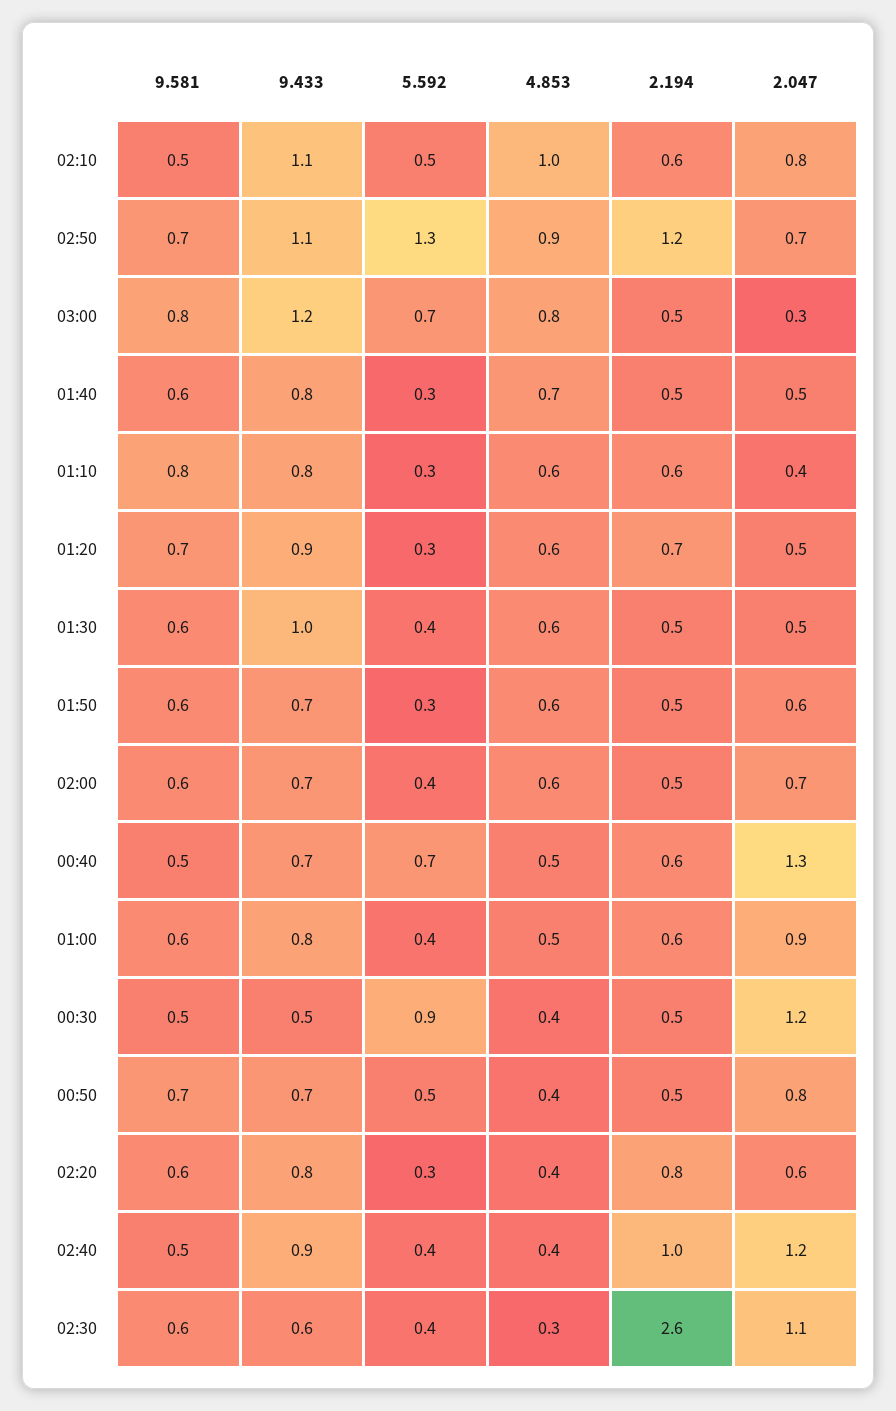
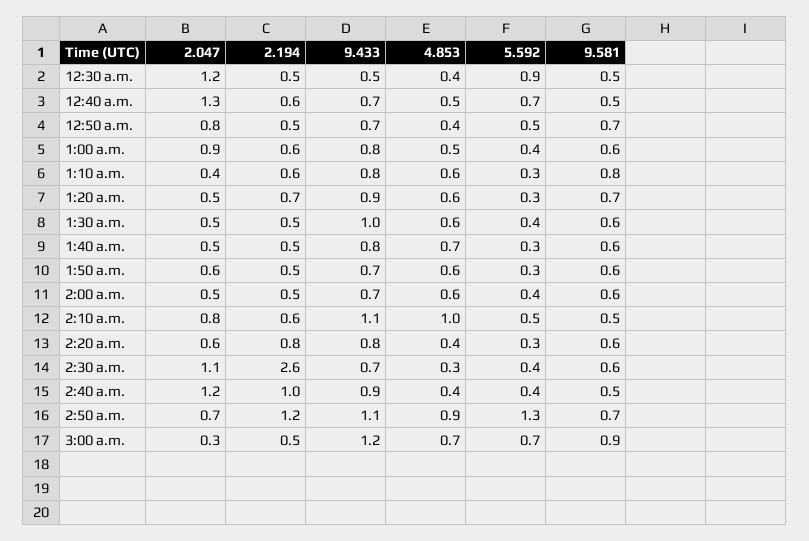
  {
    "9.581": {
      "02:10": 0.5,
      "02:50": 0.7,
-     "03:00": 0.8,
+     "03:00": 0.9,
      "01:40": 0.6,
      "01:10": 0.8,
      "01:20": 0.7,
      "01:30": 0.6,
      "01:50": 0.6,
      "02:00": 0.6,
      "00:40": 0.5,
      "01:00": 0.6,
      "00:30": 0.5,
      "00:50": 0.7,
      "02:20": 0.6,
      "02:40": 0.5,
      "02:30": 0.6
    },
    "9.433": {
      "02:10": 1.1,
      "02:50": 1.1,
      "03:00": 1.2,
      "01:40": 0.8,
      "01:10": 0.8,
      "01:20": 0.9,
      "01:30": 1,
      "01:50": 0.7,
      "02:00": 0.7,
      "00:40": 0.7,
      "01:00": 0.8,
      "00:30": 0.5,
      "00:50": 0.7,
      "02:20": 0.8,
      "02:40": 0.9,
-     "02:30": 0.6
+     "02:30": 0.7
    },
    "5.592": {
      "02:10": 0.5,
      "02:50": 1.3,
      "03:00": 0.7,
      "01:40": 0.3,
      "01:10": 0.3,
      "01:20": 0.3,
      "01:30": 0.4,
      "01:50": 0.3,
      "02:00": 0.4,
      "00:40": 0.7,
      "01:00": 0.4,
      "00:30": 0.9,
      "00:50": 0.5,
      "02:20": 0.3,
      "02:40": 0.4,
      "02:30": 0.4
    },
    "4.853": {
      "02:10": 1,
      "02:50": 0.9,
-     "03:00": 0.8,
+     "03:00": 0.7,
      "01:40": 0.7,
      "01:10": 0.6,
      "01:20": 0.6,
      "01:30": 0.6,
      "01:50": 0.6,
      "02:00": 0.6,
      "00:40": 0.5,
      "01:00": 0.5,
      "00:30": 0.4,
      "00:50": 0.4,
      "02:20": 0.4,
      "02:40": 0.4,
      "02:30": 0.3
    },
    "2.194": {
      "02:10": 0.6,
      "02:50": 1.2,
      "03:00": 0.5,
      "01:40": 0.5,
      "01:10": 0.6,
      "01:20": 0.7,
      "01:30": 0.5,
      "01:50": 0.5,
      "02:00": 0.5,
      "00:40": 0.6,
      "01:00": 0.6,
      "00:30": 0.5,
      "00:50": 0.5,
      "02:20": 0.8,
      "02:40": 1,
      "02:30": 2.6
    },
    "2.047": {
      "02:10": 0.8,
      "02:50": 0.7,
      "03:00": 0.3,
      "01:40": 0.5,
      "01:10": 0.4,
      "01:20": 0.5,
      "01:30": 0.5,
      "01:50": 0.6,
-     "02:00": 0.7,
+     "02:00": 0.5,
      "00:40": 1.3,
      "01:00": 0.9,
      "00:30": 1.2,
      "00:50": 0.8,
      "02:20": 0.6,
      "02:40": 1.2,
      "02:30": 1.1
    }
  }

